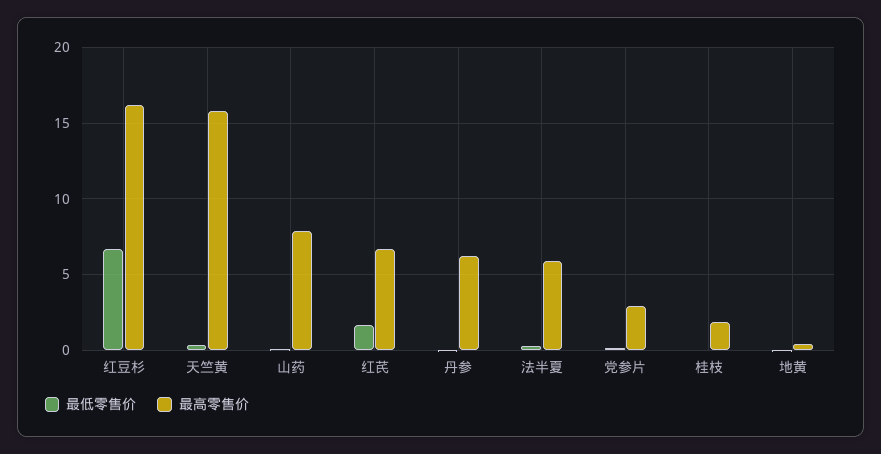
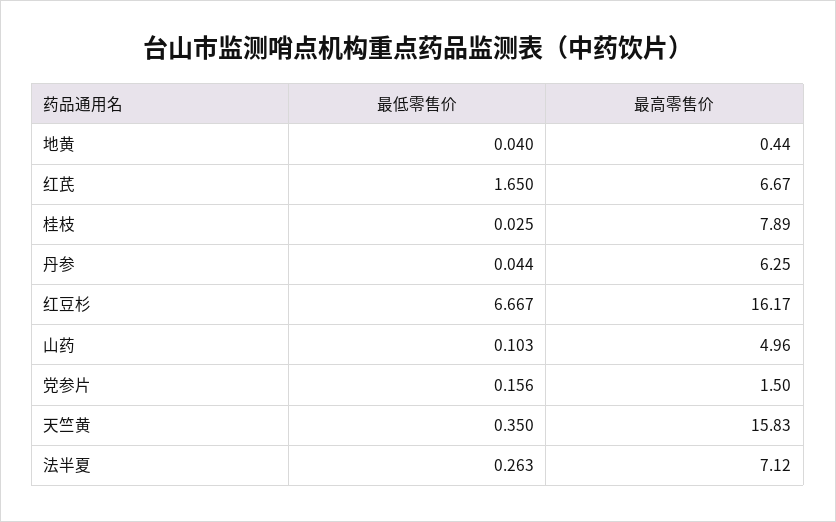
  {
    "最低零售价": {
      "红豆杉": 6.667,
      "天竺黄": 0.35,
      "山药": 0.103,
      "红芪": 1.65,
      "丹参": 0.044,
      "法半夏": 0.263,
      "党参片": 0.156,
      "桂枝": 0.025,
      "地黄": 0.04
    },
    "最高零售价": {
      "红豆杉": 16.17,
      "天竺黄": 15.83,
-     "山药": 8,
+     "山药": 4.96,
      "红芪": 6.67,
      "丹参": 6.25,
-     "法半夏": 6,
+     "法半夏": 7.12,
-     "党参片": 3,
+     "党参片": 1.5,
-     "桂枝": 2,
+     "桂枝": 7.89,
      "地黄": 0.44
    }
  }

